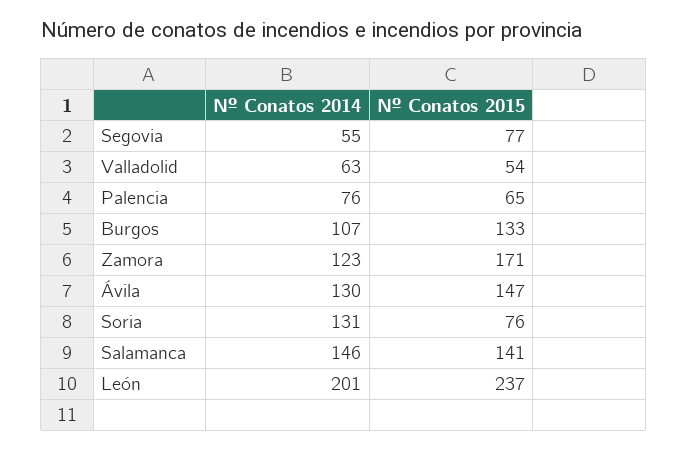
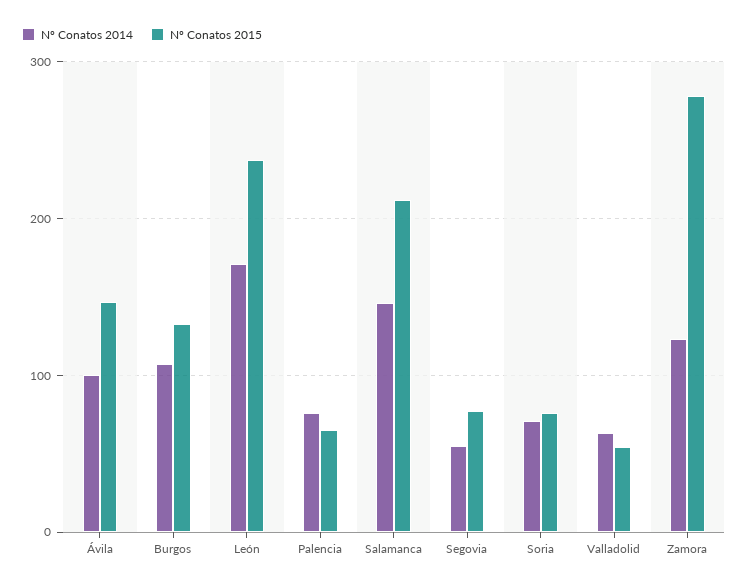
  {
    "Nº Conatos 2014": {
      "Segovia": 55,
      "Valladolid": 63,
      "Palencia": 76,
      "Burgos": 107,
      "Zamora": 123,
-     "Ávila": 130,
+     "Ávila": 100,
-     "Soria": 131,
+     "Soria": 70,
      "Salamanca": 146,
-     "León": 201
+     "León": 170
    },
    "Nº Conatos 2015": {
      "Segovia": 77,
      "Valladolid": 54,
      "Palencia": 65,
      "Burgos": 133,
-     "Zamora": 171,
+     "Zamora": 280,
      "Ávila": 147,
      "Soria": 76,
-     "Salamanca": 141,
+     "Salamanca": 210,
      "León": 237
    }
  }

